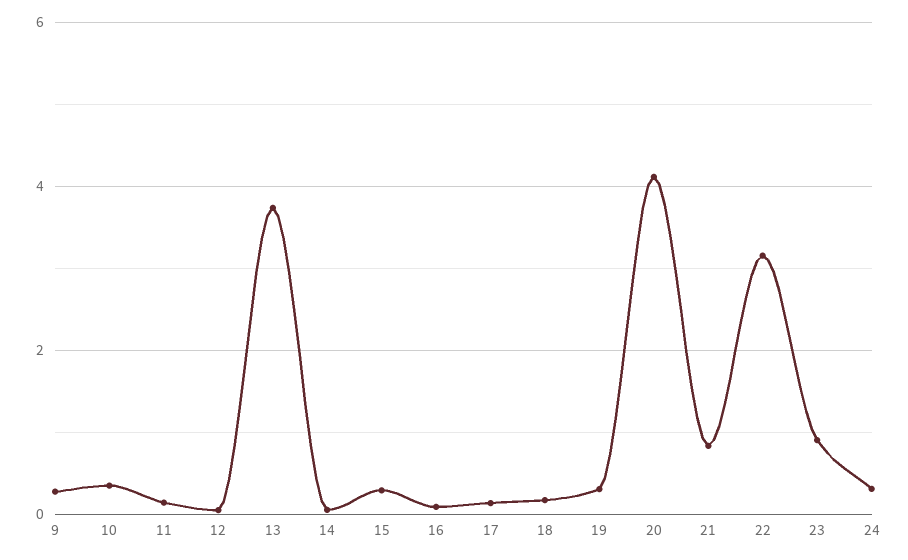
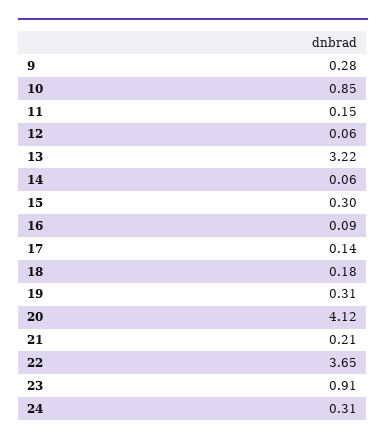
  {
    "9": 0.28,
-   "10": 0.4,
+   "10": 0.85,
    "11": 0.15,
    "12": 0.06,
-   "13": 3.8,
+   "13": 3.22,
    "14": 0.06,
    "15": 0.3,
    "16": 0.09,
    "17": 0.14,
    "18": 0.18,
    "19": 0.31,
    "20": 4.12,
-   "21": 0.8,
+   "21": 0.21,
-   "22": 3.2,
+   "22": 3.65,
    "23": 0.91,
    "24": 0.31
  }

